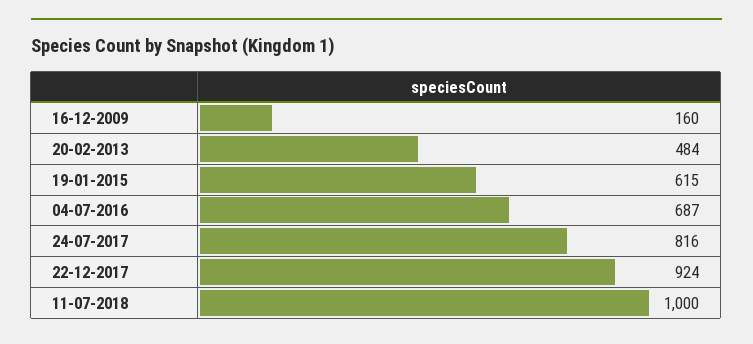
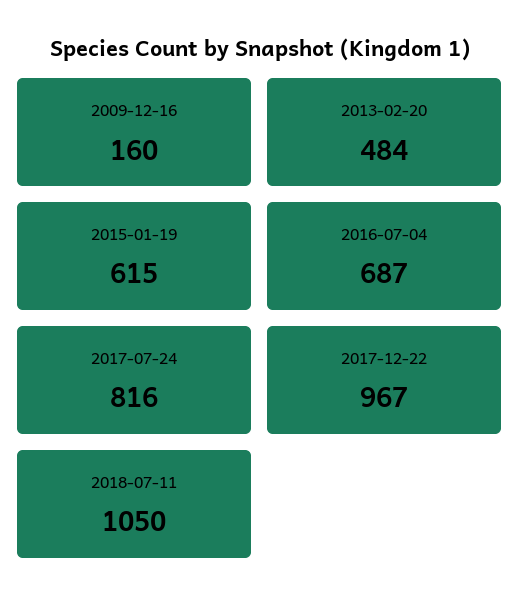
  {
    "16-12-2009": 160,
    "20-02-2013": 484,
    "19-01-2015": 615,
    "04-07-2016": 687,
    "24-07-2017": 816,
-   "22-12-2017": 924,
+   "22-12-2017": 967,
-   "11-07-2018": 1000
+   "11-07-2018": 1050
  }

